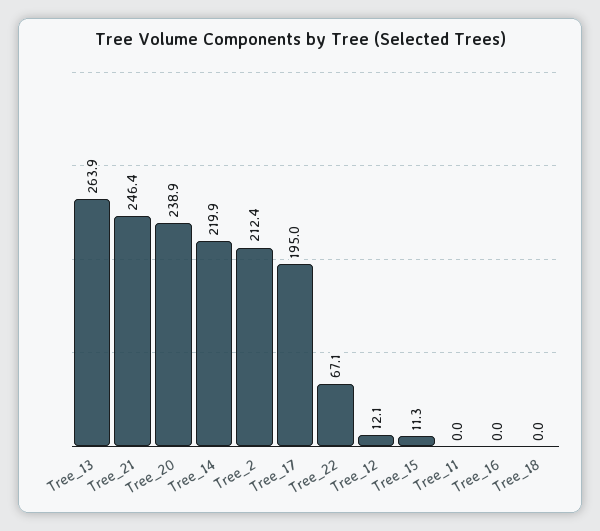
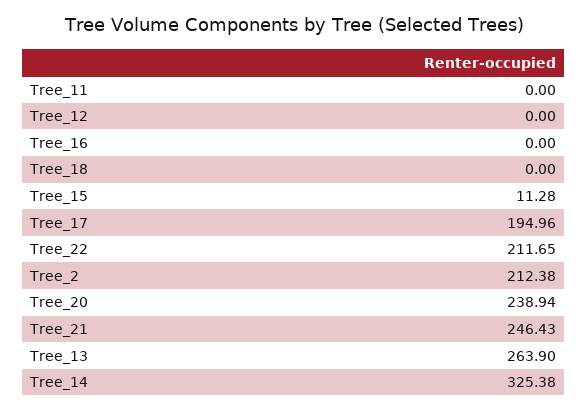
  {
    "Tree_13": 263.9,
    "Tree_21": 246.43,
    "Tree_20": 238.94,
-   "Tree_14": 219.9,
+   "Tree_14": 325.38,
    "Tree_2": 212.38,
    "Tree_17": 194.96,
-   "Tree_22": 67.1,
+   "Tree_22": 211.65,
-   "Tree_12": 12.1,
+   "Tree_12": 0,
    "Tree_15": 11.28,
    "Tree_11": 0,
    "Tree_16": 0,
    "Tree_18": 0
  }

